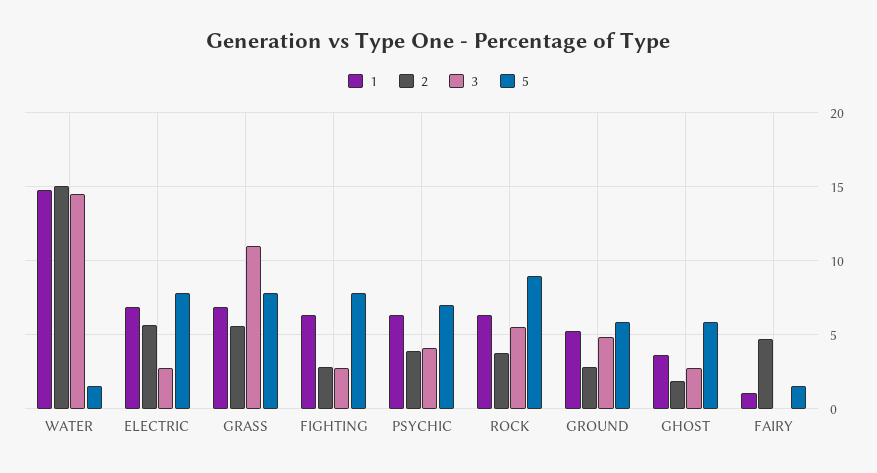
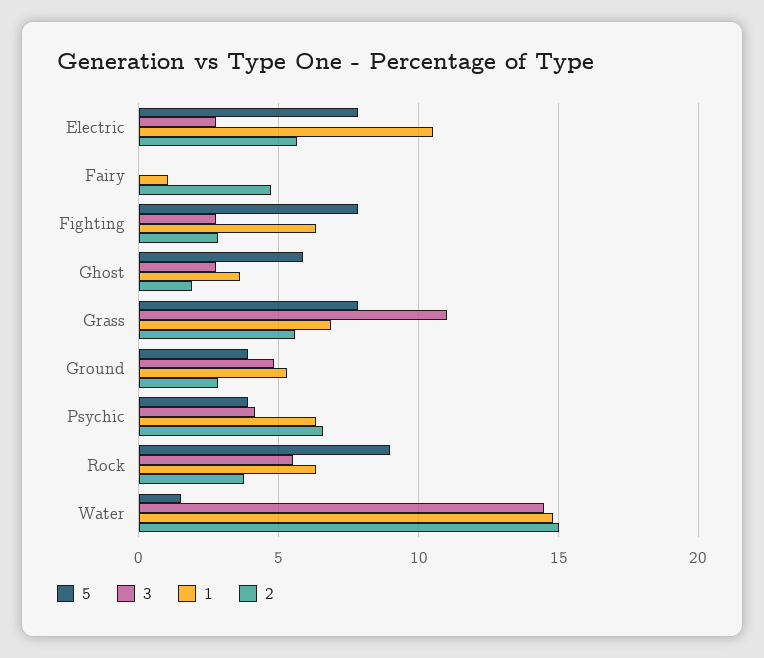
  {
    "1": {
      "WATER": 15,
-     "ELECTRIC": 7,
+     "ELECTRIC": 10.5,
      "GRASS": 7,
      "FIGHTING": 6.5,
      "PSYCHIC": 6.5,
      "ROCK": 6.5,
      "GROUND": 5.5,
      "GHOST": 3.5,
      "FAIRY": 1
    },
    "2": {
      "WATER": 15,
      "ELECTRIC": 5.5,
      "GRASS": 5.5,
      "FIGHTING": 3,
-     "PSYCHIC": 4,
+     "PSYCHIC": 6.5,
      "ROCK": 4,
      "GROUND": 3,
      "GHOST": 2,
      "FAIRY": 4.5
    },
    "3": {
      "WATER": 14.5,
      "ELECTRIC": 3,
      "GRASS": 11,
      "FIGHTING": 3,
      "PSYCHIC": 4,
      "ROCK": 5.5,
      "GROUND": 5,
      "GHOST": 3,
      "FAIRY": 0
    },
    "5": {
      "WATER": 1.5,
      "ELECTRIC": 8,
      "GRASS": 8,
      "FIGHTING": 8,
-     "PSYCHIC": 7,
+     "PSYCHIC": 4,
      "ROCK": 9,
-     "GROUND": 6,
+     "GROUND": 4,
      "GHOST": 6,
-     "FAIRY": 1.5
+     "FAIRY": 0
    }
  }

